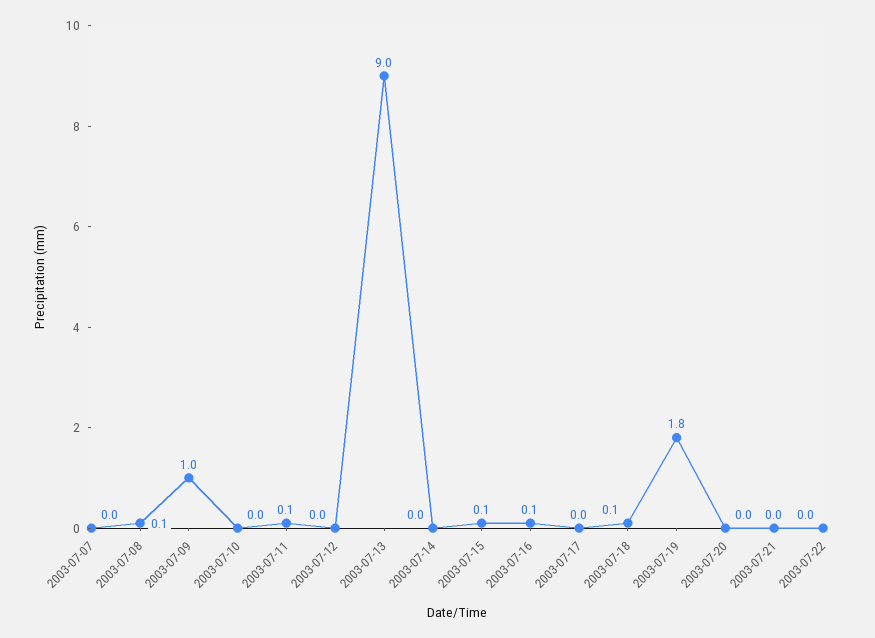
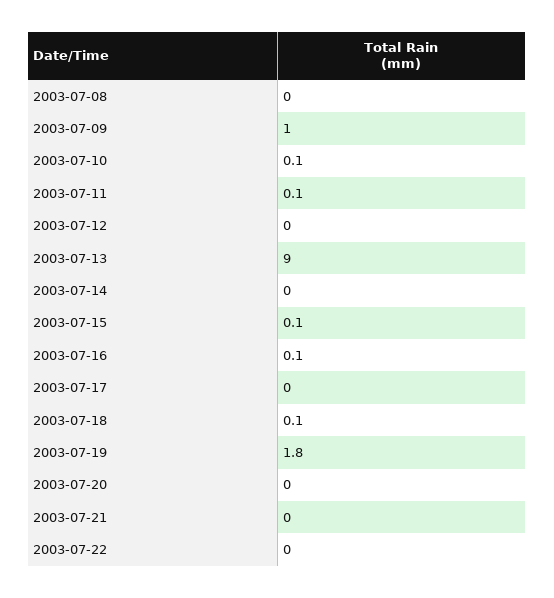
  {
-   "2003-07-07": 0,
-   "2003-07-08": 0.1,
+   "2003-07-08": 0,
    "2003-07-09": 1,
-   "2003-07-10": 0,
+   "2003-07-10": 0.1,
    "2003-07-11": 0.1,
    "2003-07-12": 0,
    "2003-07-13": 9,
    "2003-07-14": 0,
    "2003-07-15": 0.1,
    "2003-07-16": 0.1,
    "2003-07-17": 0,
    "2003-07-18": 0.1,
    "2003-07-19": 1.8,
    "2003-07-20": 0,
    "2003-07-21": 0,
    "2003-07-22": 0
  }

